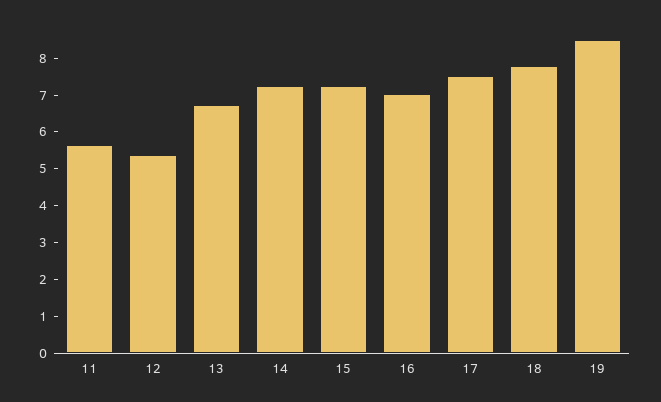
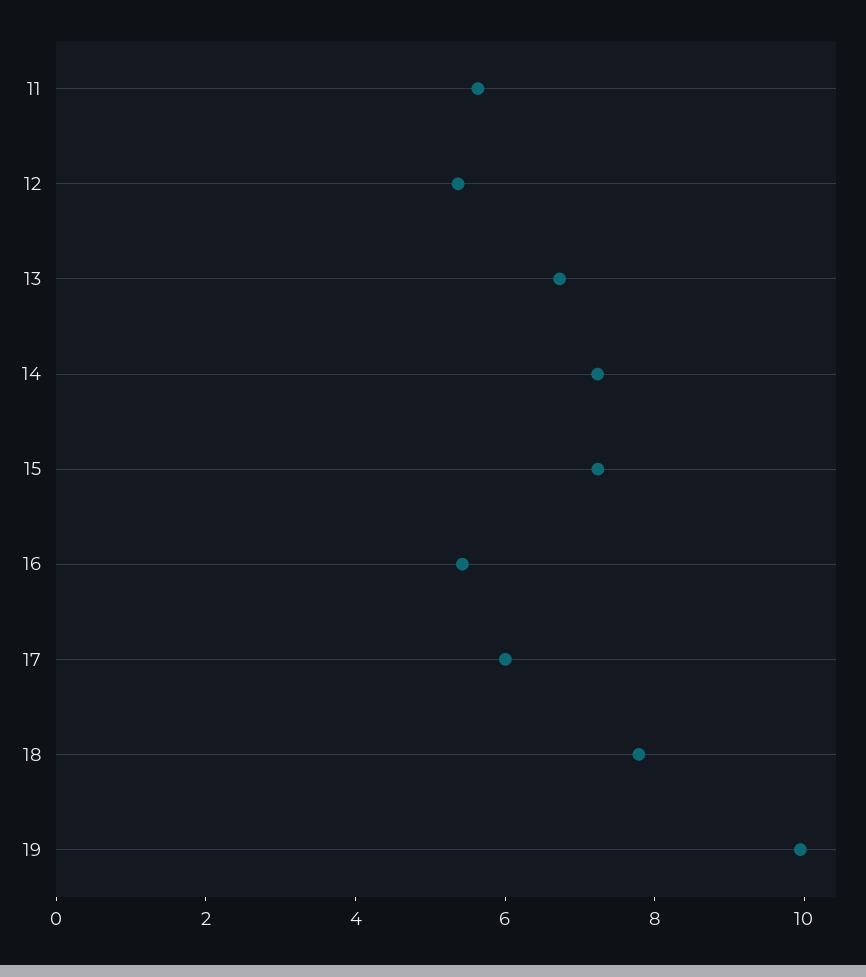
  {
    "11": 5.75,
    "12": 5.25,
    "13": 6.75,
    "14": 7.25,
    "15": 7.25,
-   "16": 7,
+   "16": 5.5,
-   "17": 7.5,
+   "17": 6,
    "18": 7.75,
-   "19": 8.5
+   "19": 10
  }

